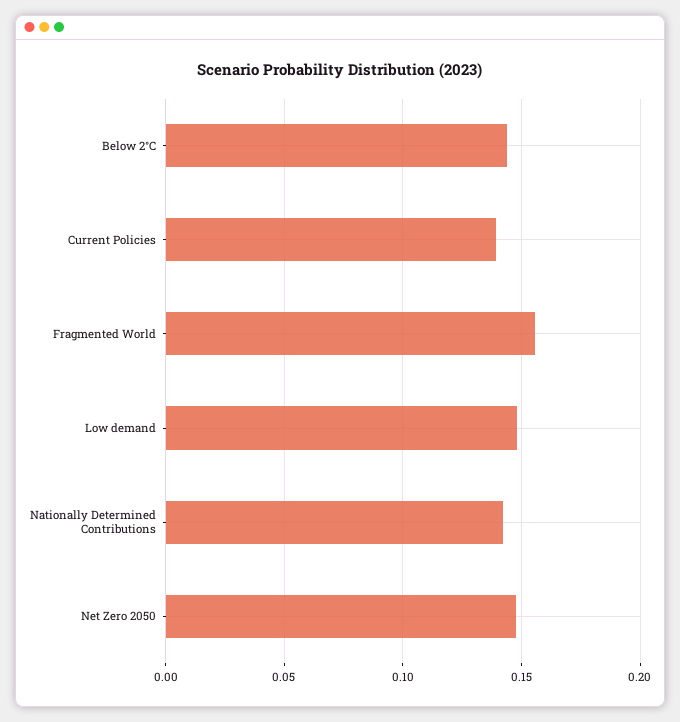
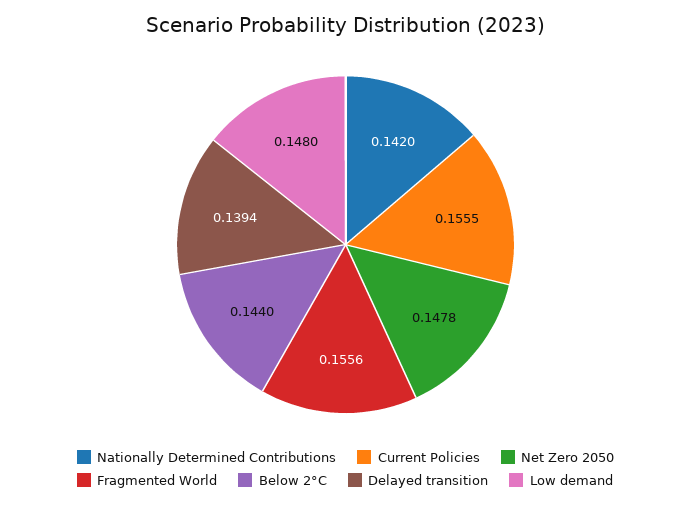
  {
    "Below 2°C": 0.144,
-   "Current Policies": 0.14,
+   "Current Policies": 0.1555,
    "Fragmented World": 0.1556,
    "Low demand": 0.148,
    "Nationally Determined Contributions": 0.142,
-   "Net Zero 2050": 0.1478
+   "Net Zero 2050": 0.1478,
+   "Delayed transition": 0.1394
  }

